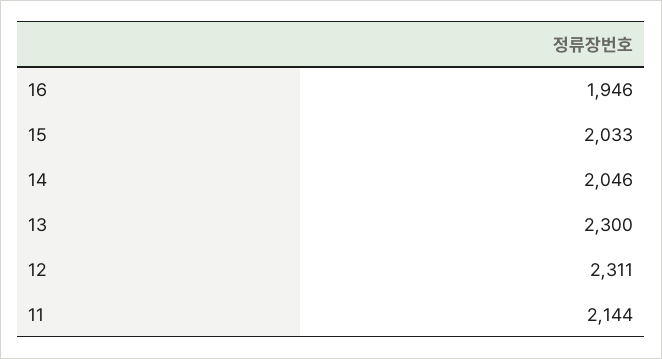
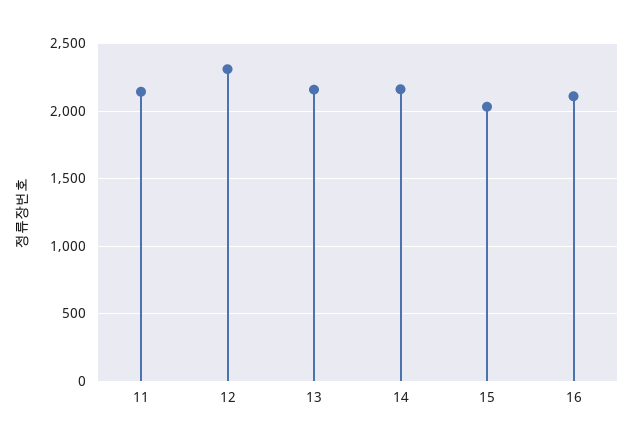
  {
-   "16": 1946,
+   "16": 2100,
    "15": 2033,
-   "14": 2046,
+   "14": 2150,
-   "13": 2300,
+   "13": 2150,
    "12": 2311,
    "11": 2144
  }

